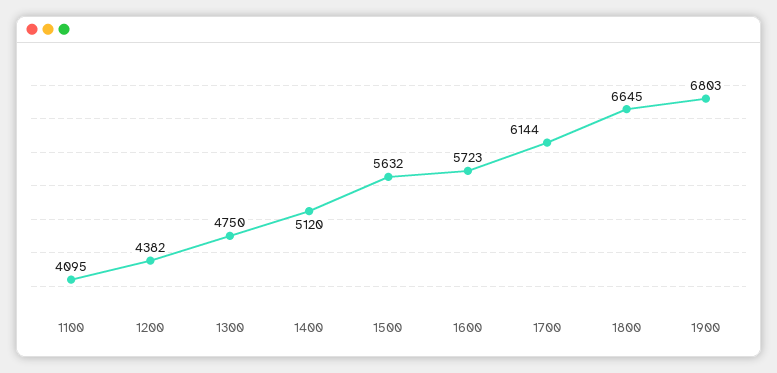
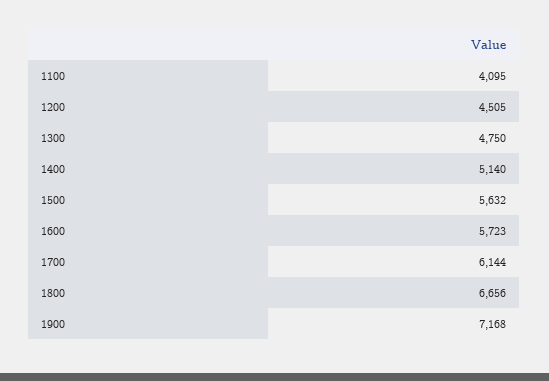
  {
    "1100": 4095,
-   "1200": 4382,
+   "1200": 4505,
    "1300": 4750,
-   "1400": 5120,
+   "1400": 5140,
    "1500": 5632,
    "1600": 5723,
    "1700": 6144,
-   "1800": 6645,
+   "1800": 6656,
-   "1900": 6803
+   "1900": 7168
  }

